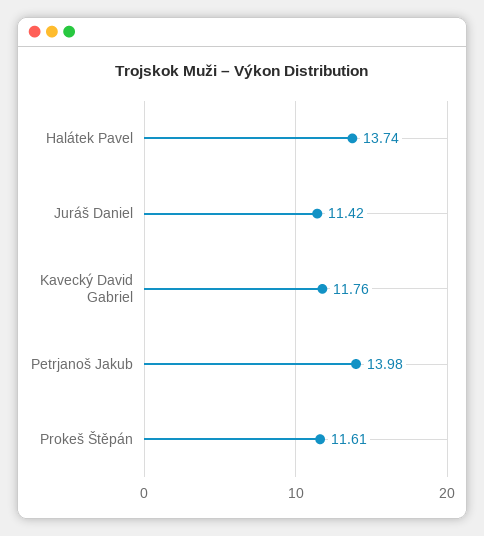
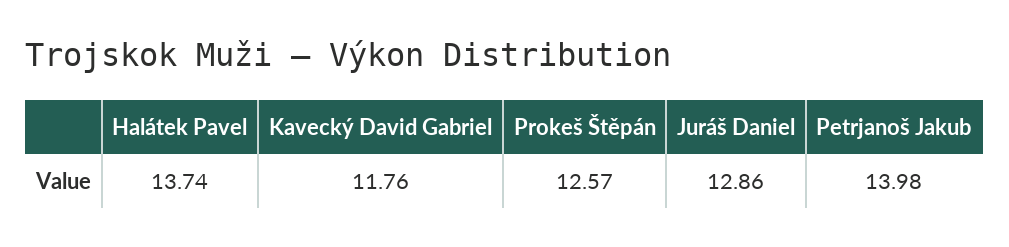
  {
    "Halátek Pavel": 13.74,
-   "Juráš Daniel": 11.42,
+   "Juráš Daniel": 12.86,
    "Kavecký David Gabriel": 11.76,
    "Petrjanoš Jakub": 13.98,
-   "Prokeš Štěpán": 11.61
+   "Prokeš Štěpán": 12.57
  }

